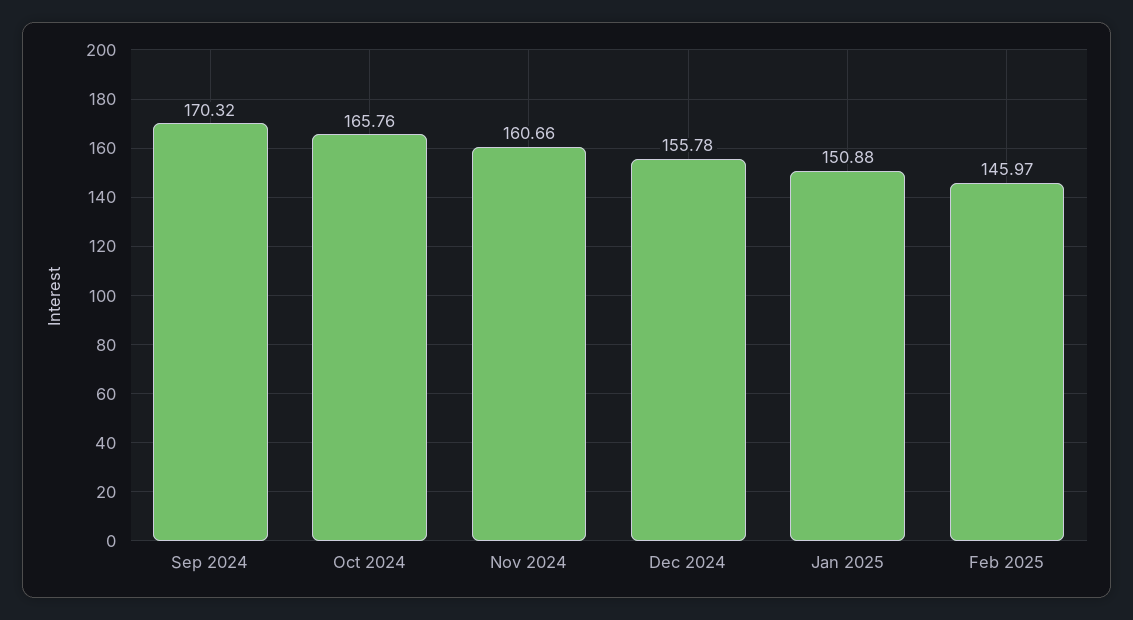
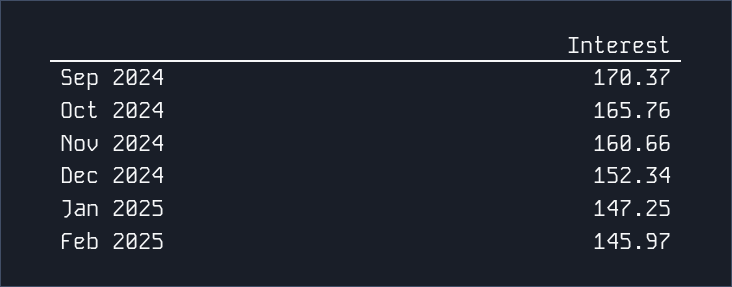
  {
-   "Sep 2024": 170.32,
+   "Sep 2024": 170.37,
    "Oct 2024": 165.76,
    "Nov 2024": 160.66,
-   "Dec 2024": 155.78,
+   "Dec 2024": 152.34,
-   "Jan 2025": 150.88,
+   "Jan 2025": 147.25,
    "Feb 2025": 145.97
  }

